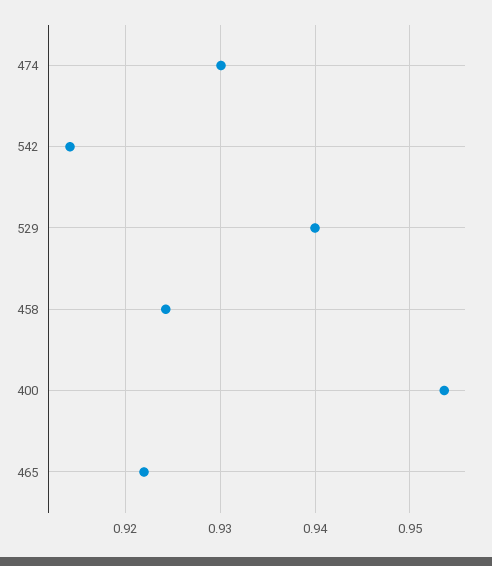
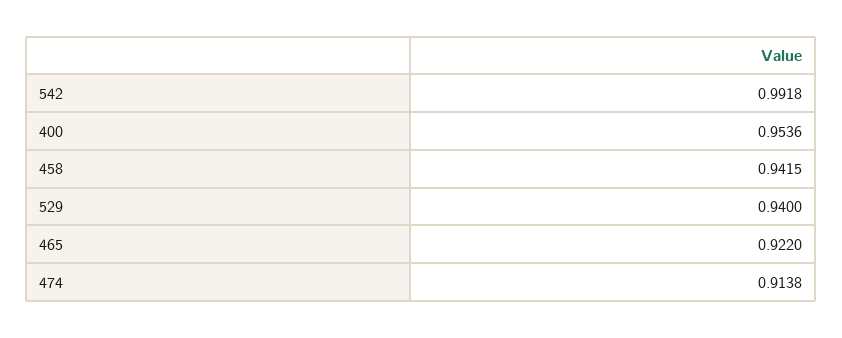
  {
-   "474": 0.93,
+   "474": 0.9138,
-   "542": 0.914,
+   "542": 0.9918,
    "529": 0.94,
-   "458": 0.924,
+   "458": 0.9415,
    "400": 0.9536,
    "465": 0.922
  }

